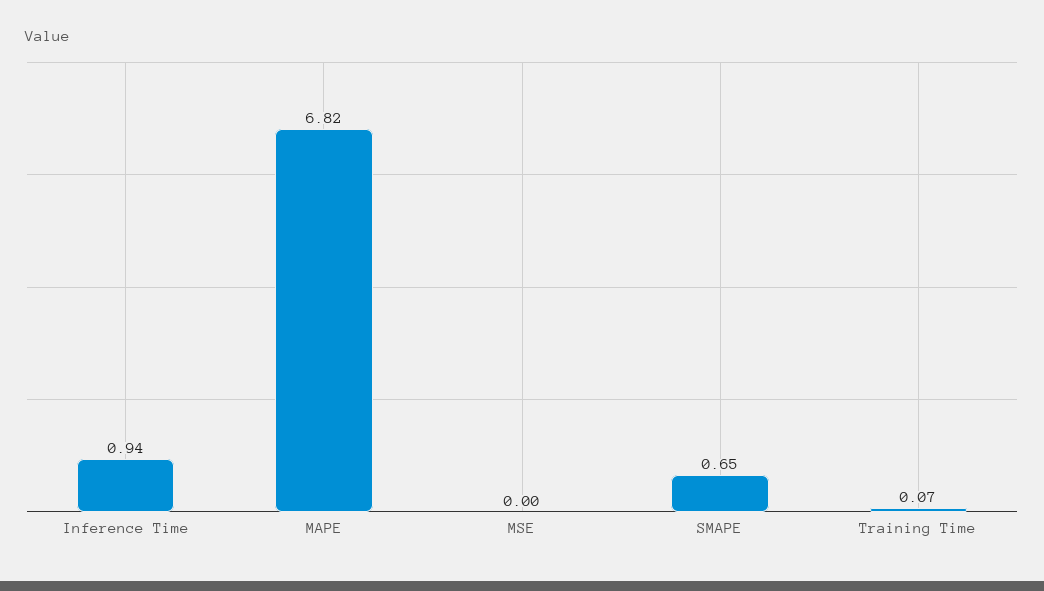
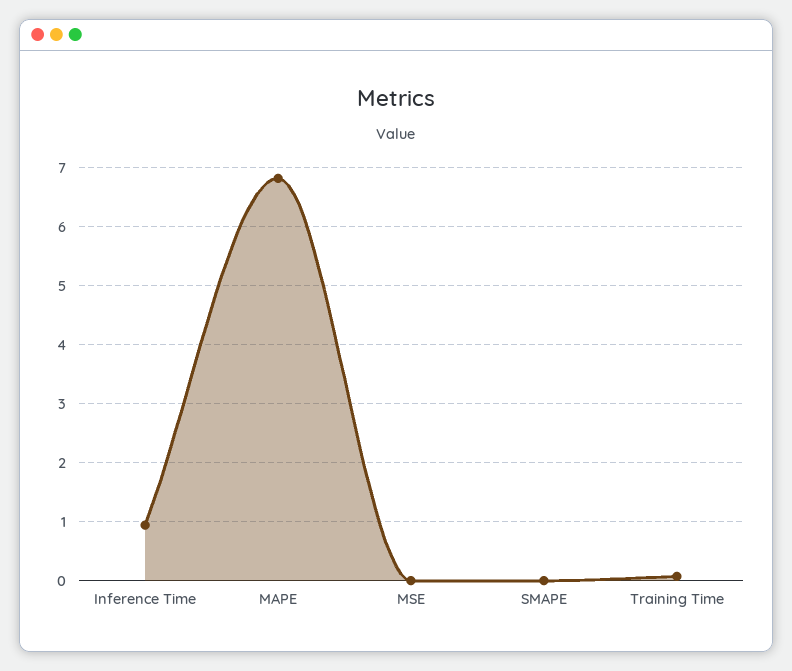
  {
    "Inference Time": 0.94,
    "MAPE": 6.82,
    "MSE": 0,
-   "SMAPE": 0.65,
+   "SMAPE": 0,
    "Training Time": 0.07
  }

